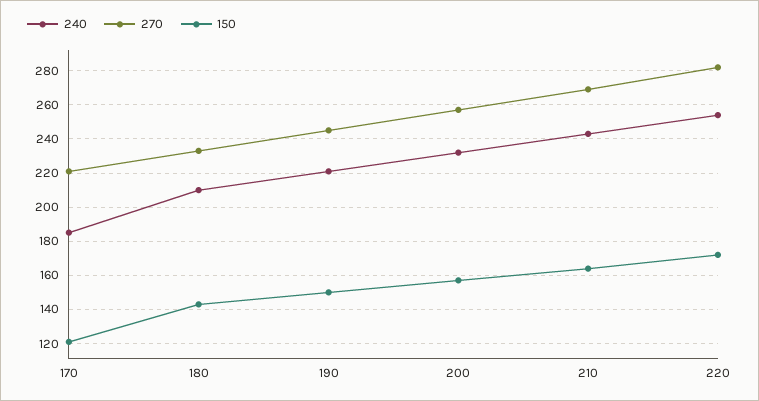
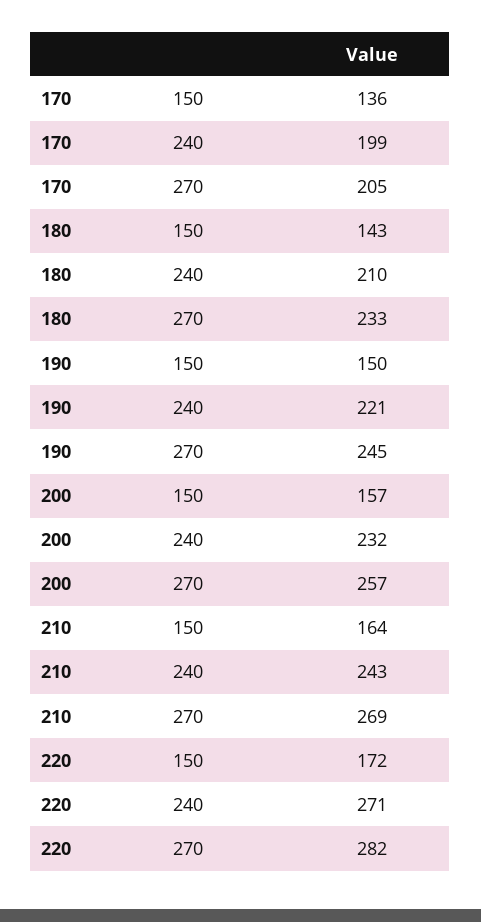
  {
    "240": {
-     "170": 185,
+     "170": 199,
      "180": 210,
      "190": 221,
      "200": 232,
      "210": 243,
-     "220": 255
+     "220": 271
    },
    "270": {
-     "170": 220,
+     "170": 205,
      "180": 233,
      "190": 245,
      "200": 257,
      "210": 269,
      "220": 282
    },
    "150": {
-     "170": 120,
+     "170": 136,
      "180": 143,
      "190": 150,
      "200": 157,
      "210": 164,
      "220": 172
    }
  }

